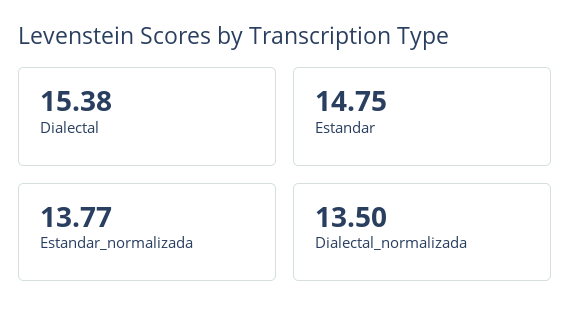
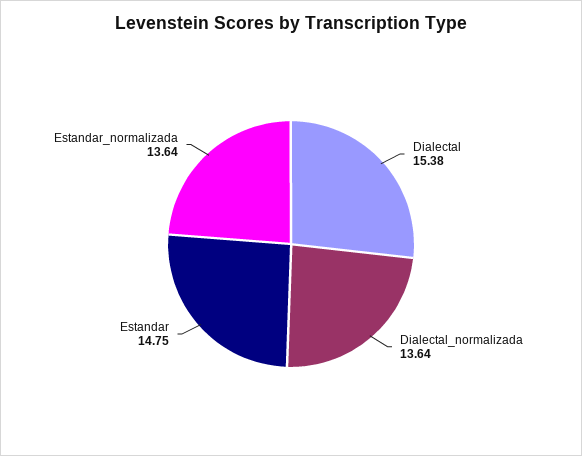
  {
    "Dialectal": 15.38,
    "Estandar": 14.75,
-   "Estandar_normalizada": 13.77,
+   "Estandar_normalizada": 13.64,
-   "Dialectal_normalizada": 13.5
+   "Dialectal_normalizada": 13.64
  }

